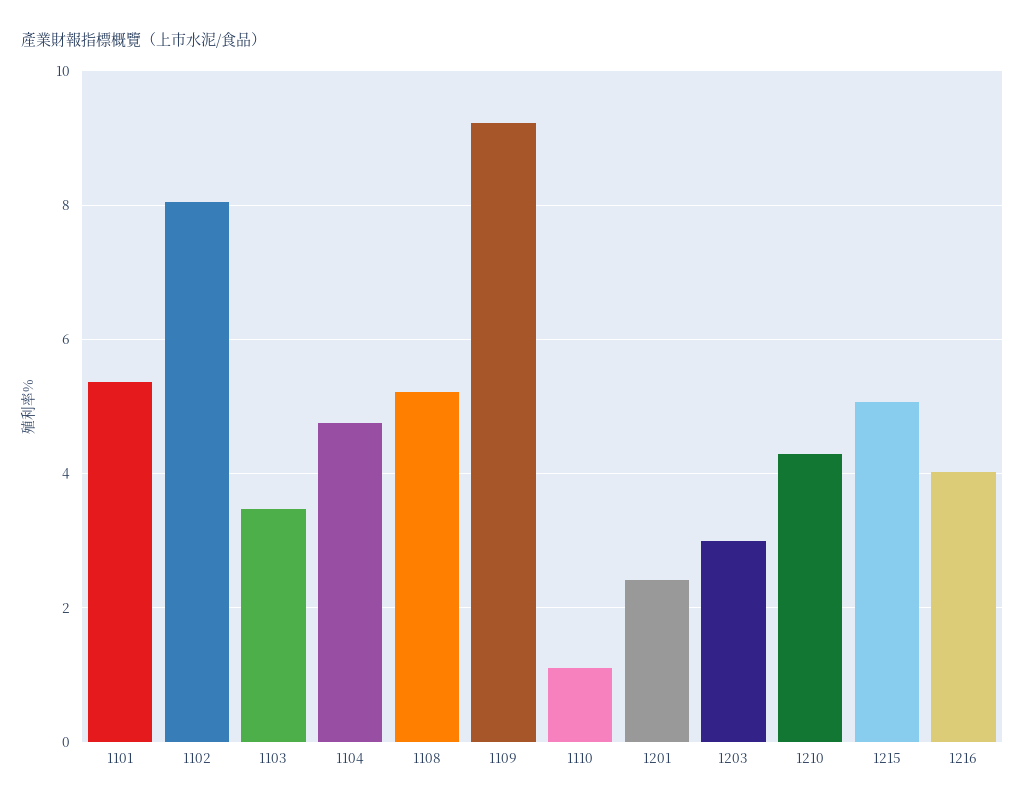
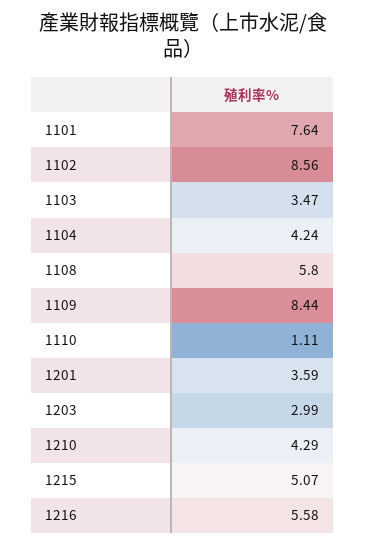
  {
-   "1101": 5.4,
+   "1101": 7.64,
-   "1102": 8,
+   "1102": 8.56,
    "1103": 3.47,
-   "1104": 4.8,
+   "1104": 4.24,
-   "1108": 5.2,
+   "1108": 5.8,
-   "1109": 9.2,
+   "1109": 8.44,
    "1110": 1.11,
-   "1201": 2.4,
+   "1201": 3.59,
    "1203": 2.99,
    "1210": 4.29,
    "1215": 5.07,
-   "1216": 4
+   "1216": 5.58
  }

